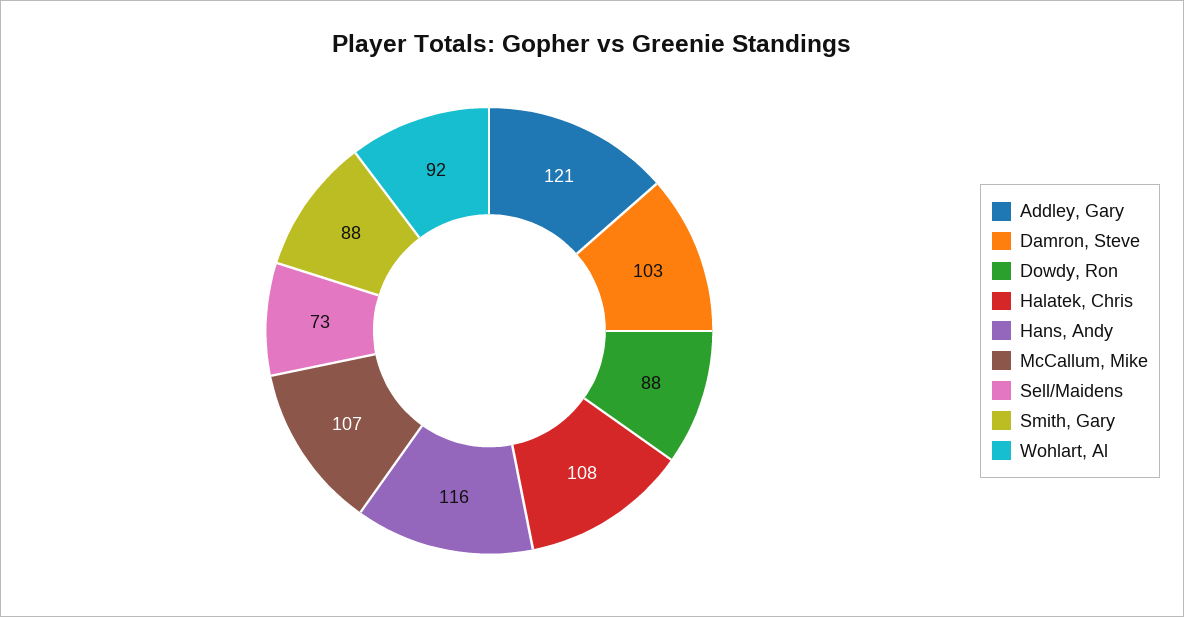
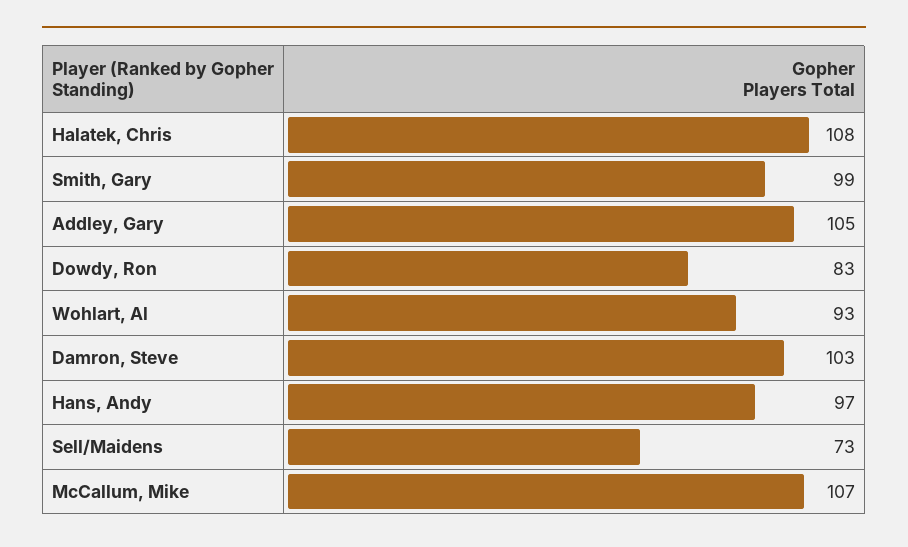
  {
-   "Addley, Gary": 121,
+   "Addley, Gary": 105,
    "Damron, Steve": 103,
-   "Dowdy, Ron": 88,
+   "Dowdy, Ron": 83,
    "Halatek, Chris": 108,
-   "Hans, Andy": 116,
+   "Hans, Andy": 97,
    "McCallum, Mike": 107,
    "Sell/Maidens": 73,
-   "Smith, Gary": 88,
+   "Smith, Gary": 99,
-   "Wohlart, Al": 92
+   "Wohlart, Al": 93
  }

